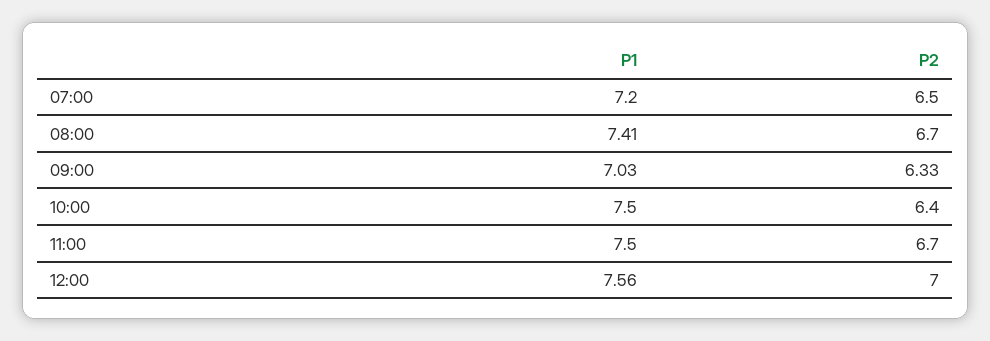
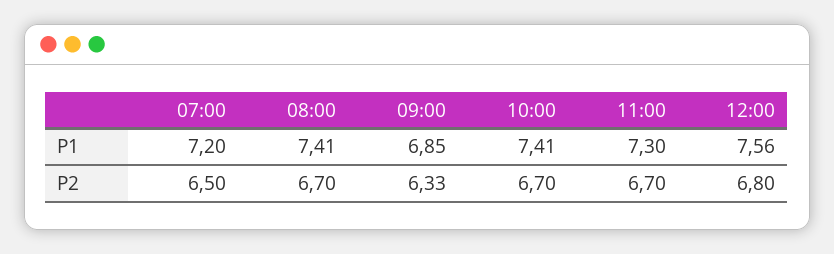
  {
    "P1": {
      "07:00": 7.2,
      "08:00": 7.41,
-     "09:00": 7.03,
+     "09:00": 6.85,
-     "10:00": 7.5,
+     "10:00": 7.41,
-     "11:00": 7.5,
+     "11:00": 7.3,
      "12:00": 7.56
    },
    "P2": {
      "07:00": 6.5,
      "08:00": 6.7,
      "09:00": 6.33,
-     "10:00": 6.4,
+     "10:00": 6.7,
      "11:00": 6.7,
-     "12:00": 7
+     "12:00": 6.8
    }
  }

